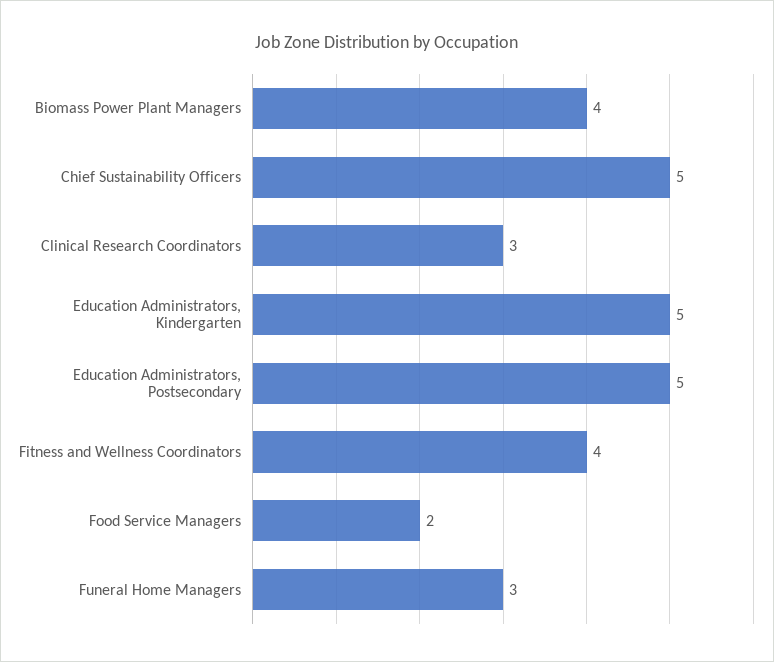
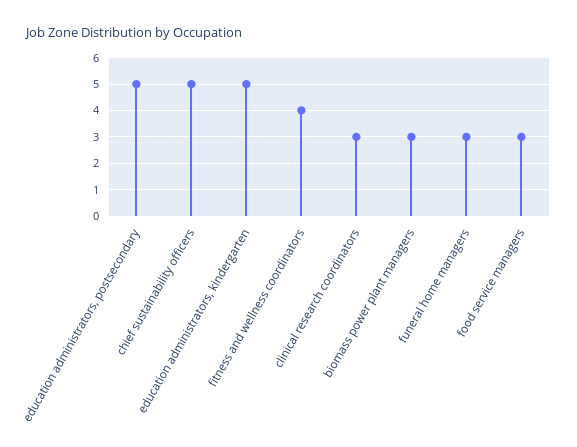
  {
-   "Biomass Power Plant Managers": 4,
+   "Biomass Power Plant Managers": 3,
    "Chief Sustainability Officers": 5,
    "Clinical Research Coordinators": 3,
    "Education Administrators, Kindergarten": 5,
    "Education Administrators, Postsecondary": 5,
    "Fitness and Wellness Coordinators": 4,
-   "Food Service Managers": 2,
+   "Food Service Managers": 3,
    "Funeral Home Managers": 3
  }

